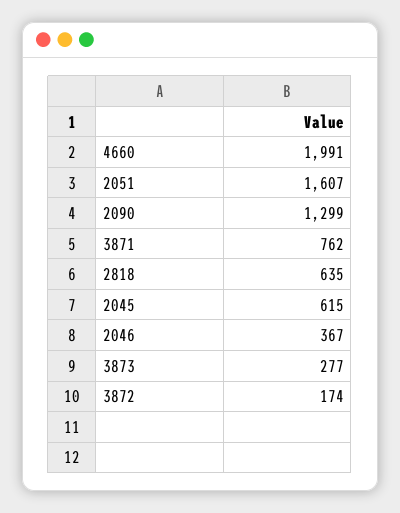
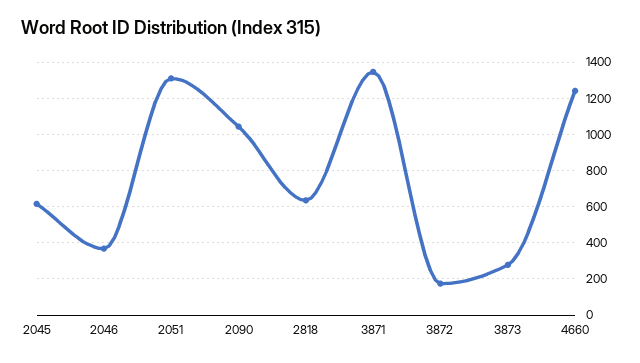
  {
-   "4660": 1991,
+   "4660": 1250,
-   "2051": 1607,
+   "2051": 1300,
-   "2090": 1299,
+   "2090": 1050,
-   "3871": 762,
+   "3871": 1350,
    "2818": 635,
    "2045": 615,
    "2046": 367,
    "3873": 277,
    "3872": 174
  }

